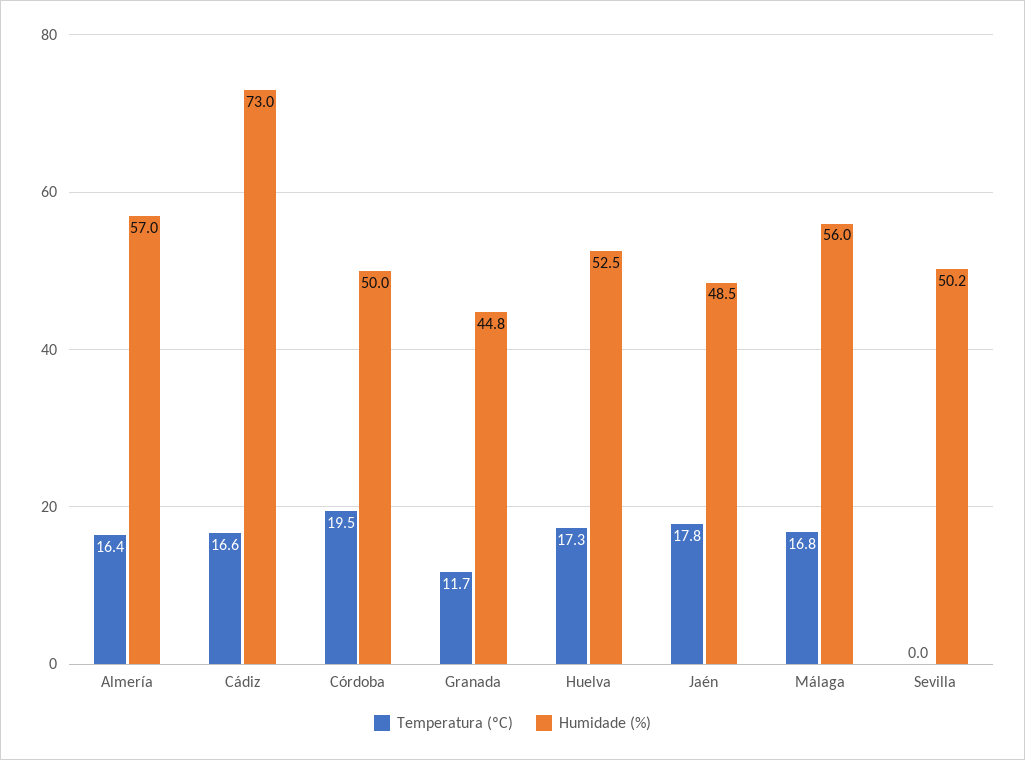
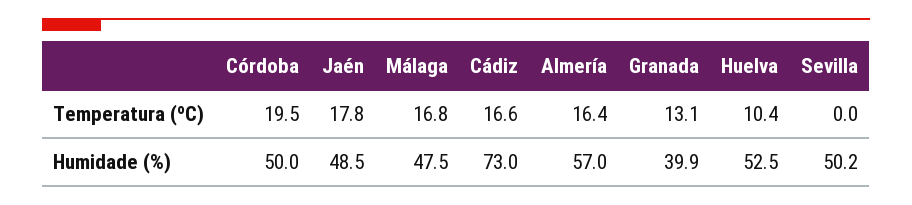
  {
    "Temperatura (ºC)": {
      "Almería": 16.4,
      "Cádiz": 16.6,
      "Córdoba": 19.5,
-     "Granada": 11.7,
+     "Granada": 13.1,
-     "Huelva": 17.3,
+     "Huelva": 10.4,
      "Jaén": 17.8,
      "Málaga": 16.8,
      "Sevilla": 0
    },
    "Humidade (%)": {
      "Almería": 57,
      "Cádiz": 73,
      "Córdoba": 50,
-     "Granada": 44.8,
+     "Granada": 39.9,
      "Huelva": 52.5,
      "Jaén": 48.5,
-     "Málaga": 56,
+     "Málaga": 47.5,
      "Sevilla": 50.2
    }
  }

